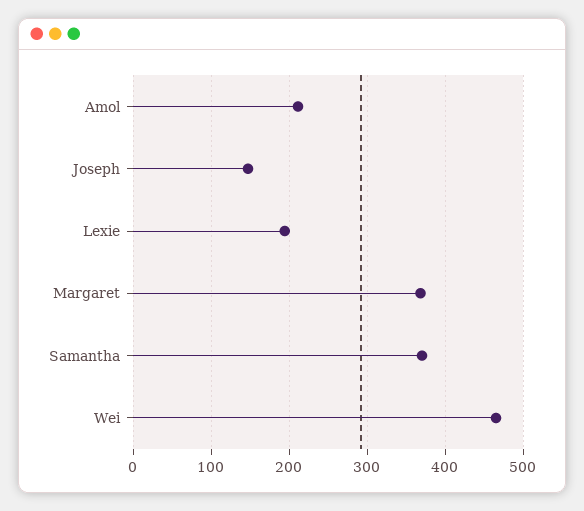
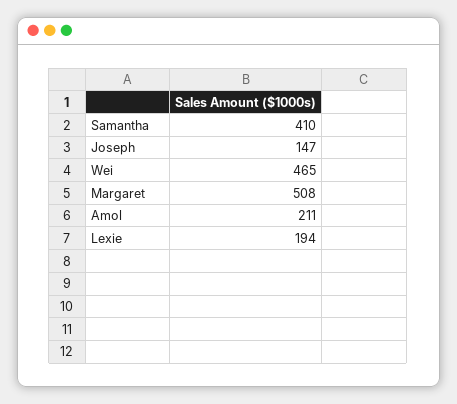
  {
    "Amol": 211,
    "Joseph": 147,
    "Lexie": 194,
-   "Margaret": 370,
+   "Margaret": 508,
-   "Samantha": 370,
+   "Samantha": 410,
    "Wei": 465
  }

